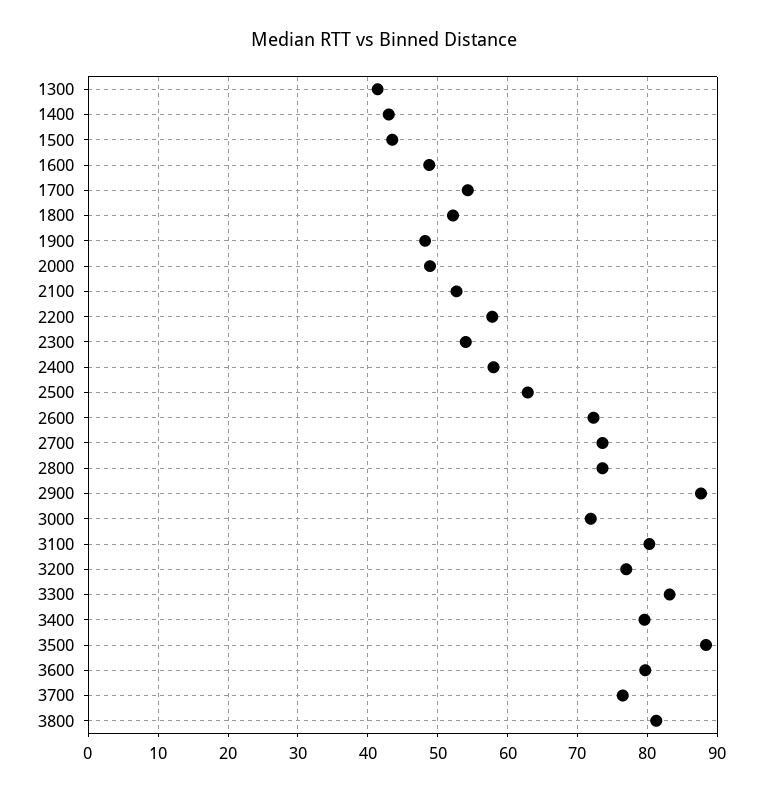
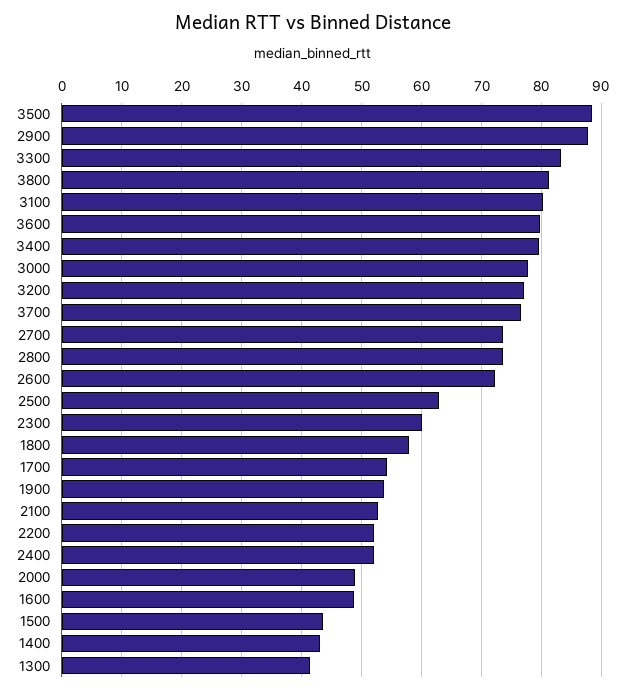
  {
    "1300": 41,
    "1400": 43,
    "1500": 44,
    "1600": 49,
    "1700": 54,
-   "1800": 52,
+   "1800": 58,
-   "1900": 48,
+   "1900": 54,
    "2000": 49,
    "2100": 53,
-   "2200": 58,
+   "2200": 52,
-   "2300": 54,
+   "2300": 60,
-   "2400": 58,
+   "2400": 52,
    "2500": 63,
    "2600": 72,
    "2700": 74,
    "2800": 74,
    "2900": 88,
-   "3000": 72,
+   "3000": 78,
    "3100": 80,
    "3200": 77,
    "3300": 83,
    "3400": 80,
    "3500": 88,
    "3600": 80,
    "3700": 77,
    "3800": 81
  }

